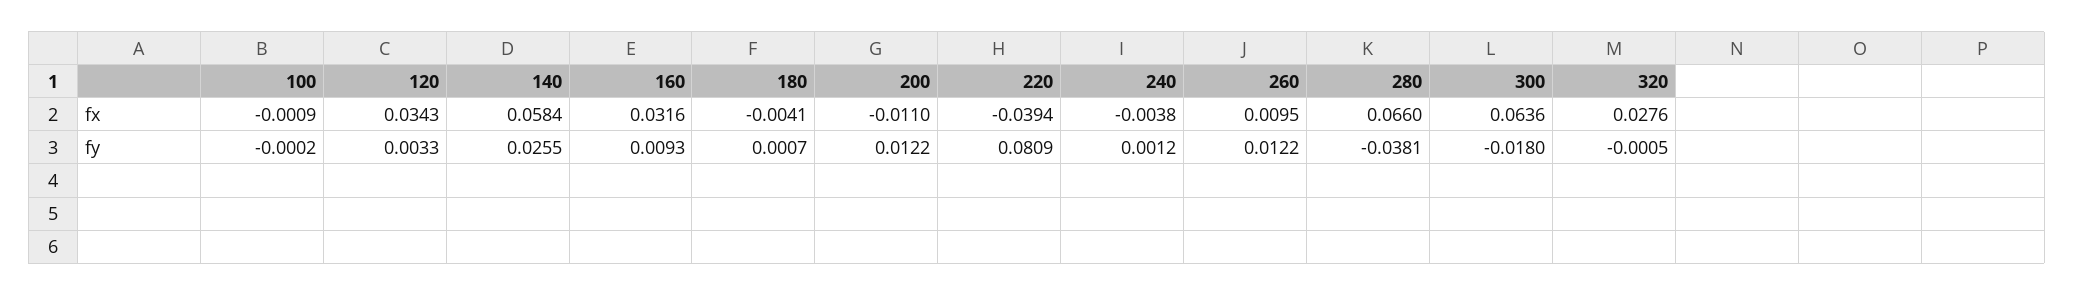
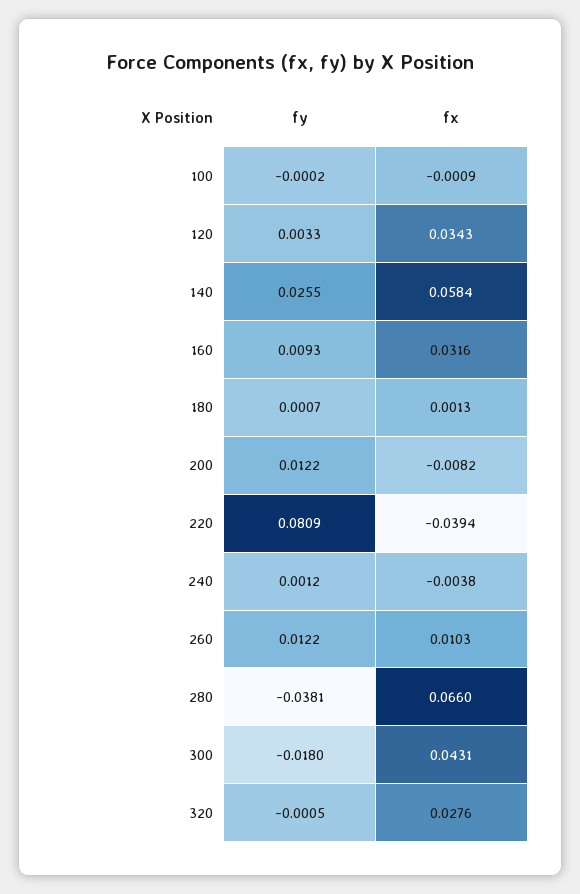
  {
    "100": {
      "fx": -0.0009,
      "fy": -0.0002
    },
    "120": {
      "fx": 0.0343,
      "fy": 0.0033
    },
    "140": {
      "fx": 0.0584,
      "fy": 0.0255
    },
    "160": {
      "fx": 0.0316,
      "fy": 0.0093
    },
    "180": {
-     "fx": -0.0041,
+     "fx": 0.0013,
      "fy": 0.0007
    },
    "200": {
-     "fx": -0.011,
+     "fx": -0.0082,
      "fy": 0.0122
    },
    "220": {
      "fx": -0.0394,
      "fy": 0.0809
    },
    "240": {
      "fx": -0.0038,
      "fy": 0.0012
    },
    "260": {
-     "fx": 0.0095,
+     "fx": 0.0103,
      "fy": 0.0122
    },
    "280": {
      "fx": 0.066,
      "fy": -0.0381
    },
    "300": {
-     "fx": 0.0636,
+     "fx": 0.0431,
      "fy": -0.018
    },
    "320": {
      "fx": 0.0276,
      "fy": -0.0005
    }
  }

